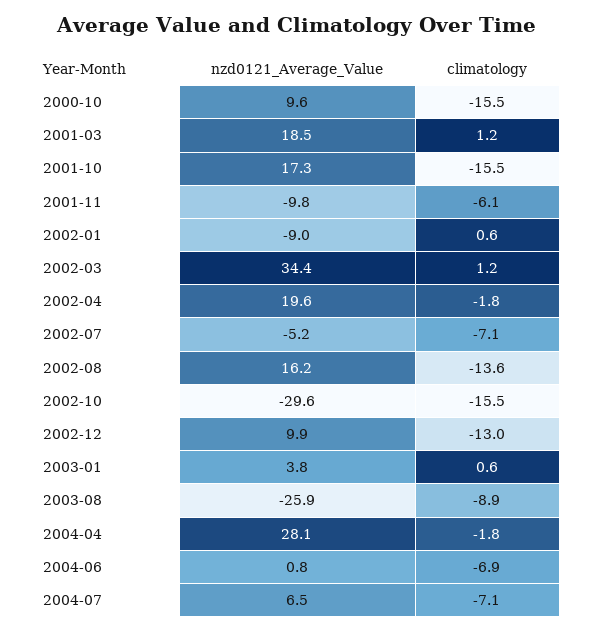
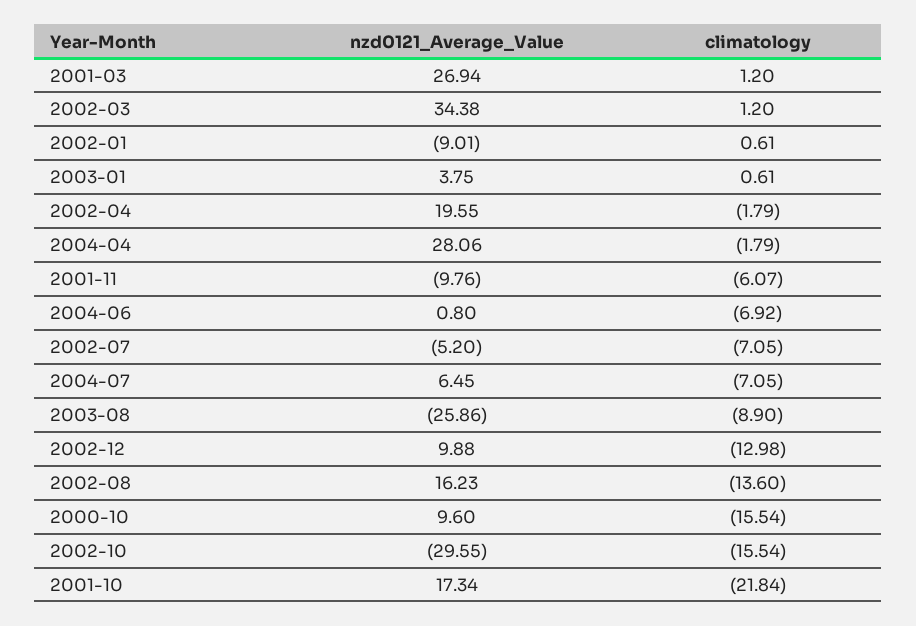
  {
    "nzd0121_Average_Value": {
      "2000-10": 9.6,
-     "2001-03": 18.5,
+     "2001-03": 26.94,
      "2001-10": 17.34,
      "2001-11": -9.76,
      "2002-01": -9.01,
      "2002-03": 34.38,
      "2002-04": 19.55,
      "2002-07": -5.2,
      "2002-08": 16.23,
      "2002-10": -29.55,
      "2002-12": 9.88,
      "2003-01": 3.75,
      "2003-08": -25.86,
      "2004-04": 28.06,
      "2004-06": 0.8,
      "2004-07": 6.45
    },
    "climatology": {
      "2000-10": -15.54,
      "2001-03": 1.2,
-     "2001-10": -15.5,
+     "2001-10": -21.84,
      "2001-11": -6.07,
      "2002-01": 0.61,
      "2002-03": 1.2,
      "2002-04": -1.79,
      "2002-07": -7.05,
      "2002-08": -13.6,
      "2002-10": -15.54,
      "2002-12": -12.98,
      "2003-01": 0.61,
      "2003-08": -8.9,
      "2004-04": -1.79,
      "2004-06": -6.92,
      "2004-07": -7.05
    }
  }

